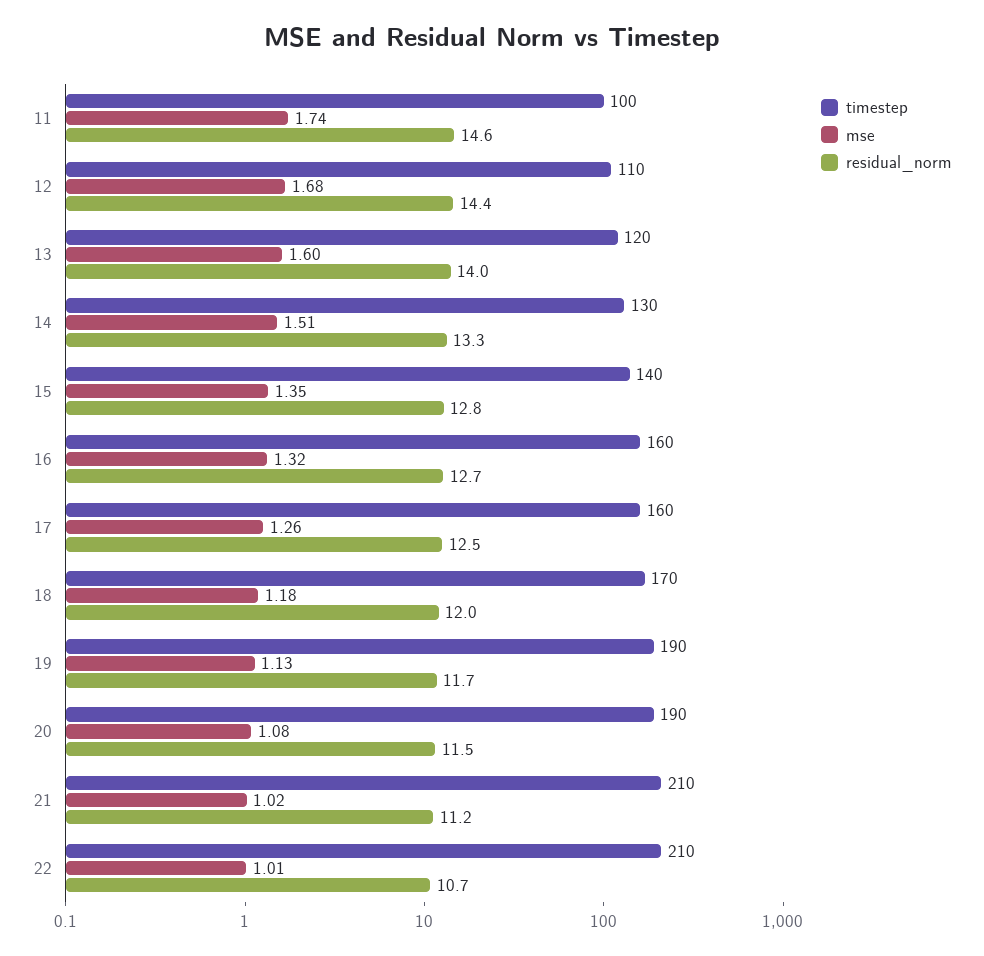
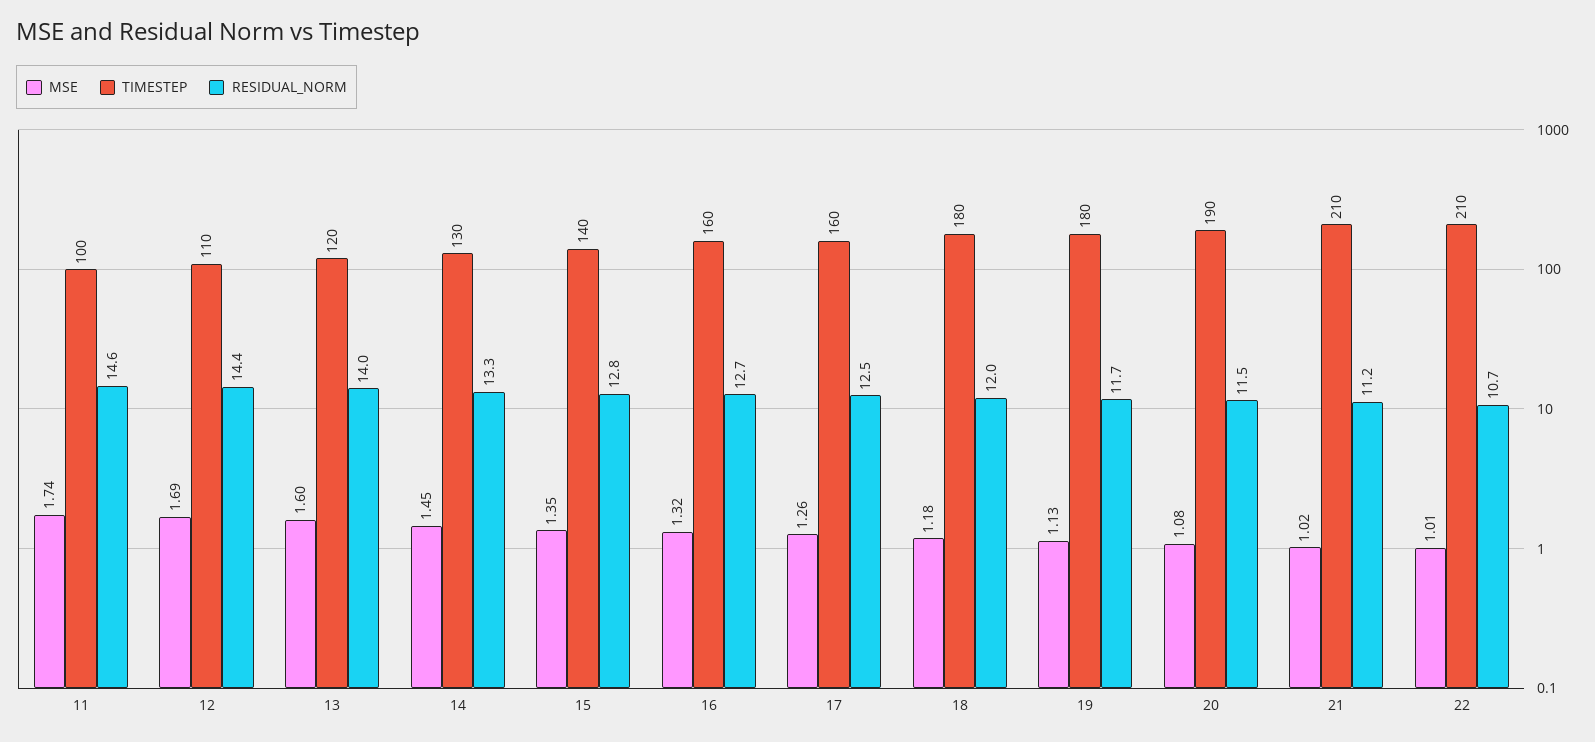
  {
    "timestep": {
      "11": 100,
      "12": 110,
      "13": 120,
      "14": 130,
      "15": 140,
      "16": 160,
      "17": 160,
-     "18": 170,
+     "18": 180,
-     "19": 190,
+     "19": 180,
      "20": 190,
      "21": 210,
      "22": 210
    },
    "mse": {
      "11": 1.74,
-     "12": 1.68,
+     "12": 1.69,
      "13": 1.6,
-     "14": 1.51,
+     "14": 1.45,
      "15": 1.35,
      "16": 1.32,
      "17": 1.26,
      "18": 1.18,
      "19": 1.13,
      "20": 1.08,
      "21": 1.02,
      "22": 1.01
    },
    "residual_norm": {
      "11": 14.6,
      "12": 14.4,
      "13": 14,
      "14": 13.3,
      "15": 12.8,
      "16": 12.7,
      "17": 12.5,
      "18": 12,
      "19": 11.7,
      "20": 11.5,
      "21": 11.2,
      "22": 10.7
    }
  }

